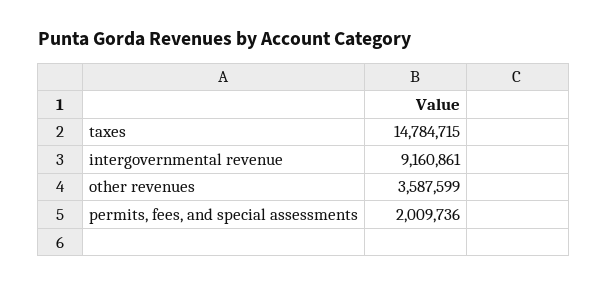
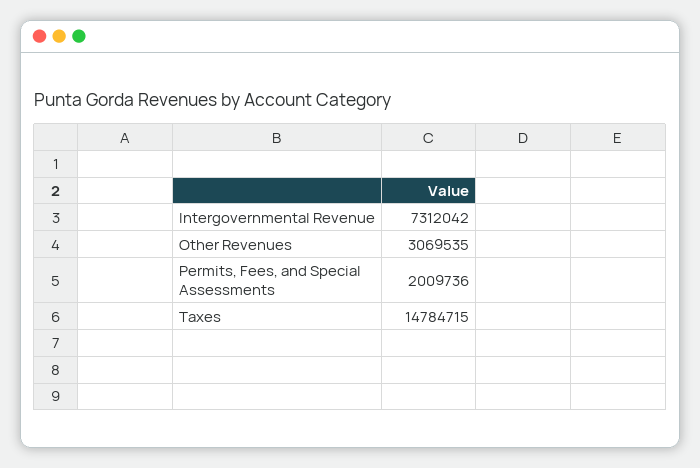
  {
    "taxes": 14784715,
-   "intergovernmental revenue": 9160861,
+   "intergovernmental revenue": 7312042,
-   "other revenues": 3587599,
+   "other revenues": 3069535,
    "permits, fees, and special assessments": 2009736
  }

